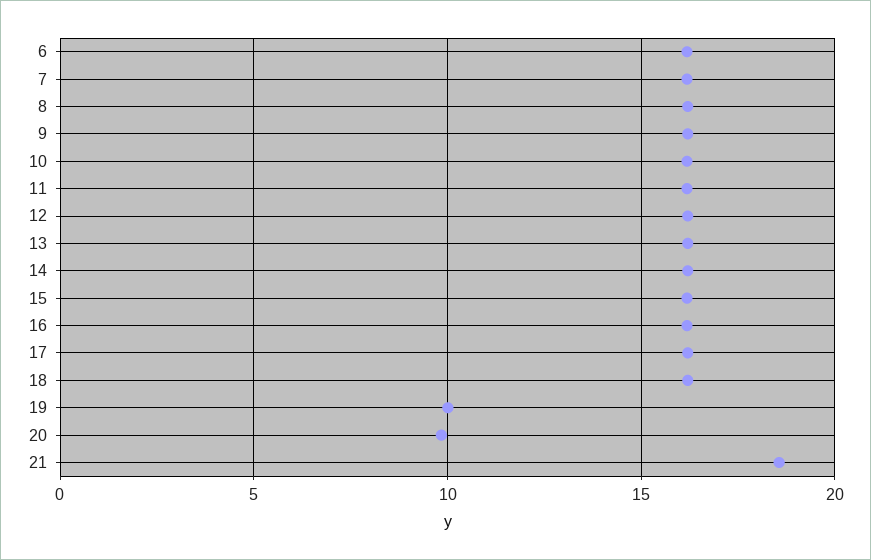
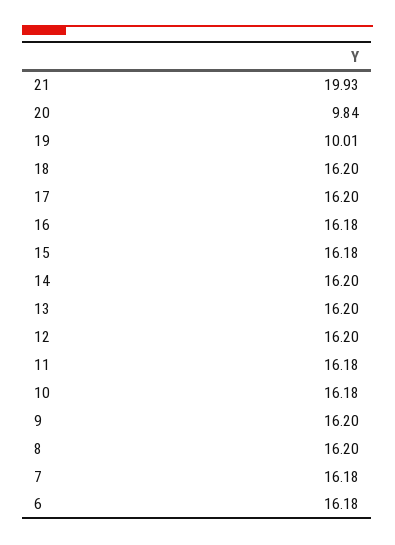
  {
    "6": 16.18,
    "7": 16.18,
    "8": 16.2,
    "9": 16.2,
    "10": 16.18,
    "11": 16.18,
    "12": 16.2,
    "13": 16.2,
    "14": 16.2,
    "15": 16.18,
    "16": 16.18,
    "17": 16.2,
    "18": 16.2,
    "19": 10.01,
    "20": 9.84,
-   "21": 18.5
+   "21": 19.93
  }

